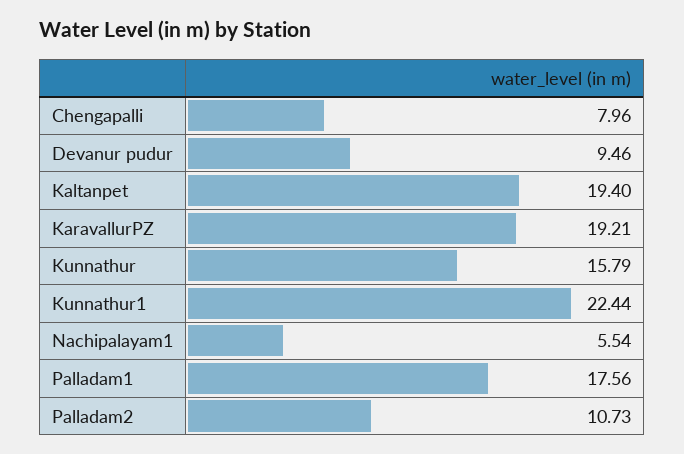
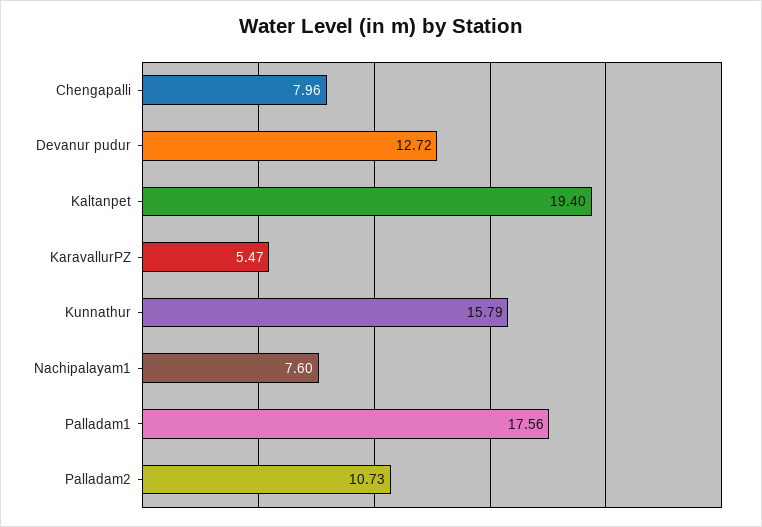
  {
    "Chengapalli": 7.96,
-   "Devanur pudur": 9.46,
+   "Devanur pudur": 12.72,
    "Kaltanpet": 19.4,
-   "KaravallurPZ": 19.21,
+   "KaravallurPZ": 5.47,
    "Kunnathur": 15.79,
-   "Kunnathur1": 22.44,
-   "Nachipalayam1": 5.54,
+   "Nachipalayam1": 7.6,
    "Palladam1": 17.56,
    "Palladam2": 10.73
  }

